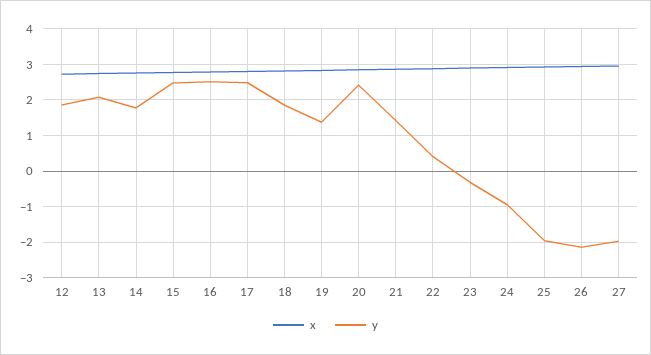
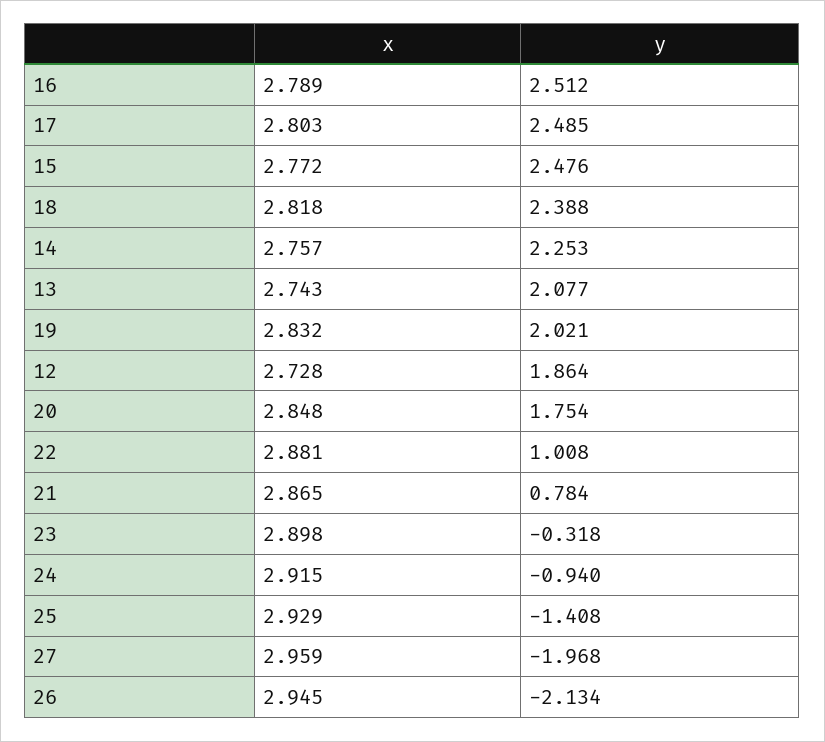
  {
    "x": {
      "12": 2.728,
      "13": 2.743,
      "14": 2.757,
      "15": 2.772,
      "16": 2.789,
      "17": 2.803,
      "18": 2.818,
      "19": 2.832,
      "20": 2.848,
      "21": 2.865,
      "22": 2.881,
      "23": 2.898,
      "24": 2.915,
      "25": 2.929,
      "26": 2.945,
      "27": 2.959
    },
    "y": {
      "12": 1.864,
      "13": 2.077,
-     "14": 1.8,
+     "14": 2.253,
      "15": 2.476,
      "16": 2.512,
      "17": 2.485,
-     "18": 1.8,
+     "18": 2.388,
-     "19": 1.4,
+     "19": 2.021,
-     "20": 2.4,
+     "20": 1.754,
-     "21": 1.4,
+     "21": 0.784,
-     "22": 0.4,
+     "22": 1.008,
      "23": -0.318,
      "24": -0.94,
-     "25": -2,
+     "25": -1.408,
      "26": -2.134,
      "27": -1.968
    }
  }

